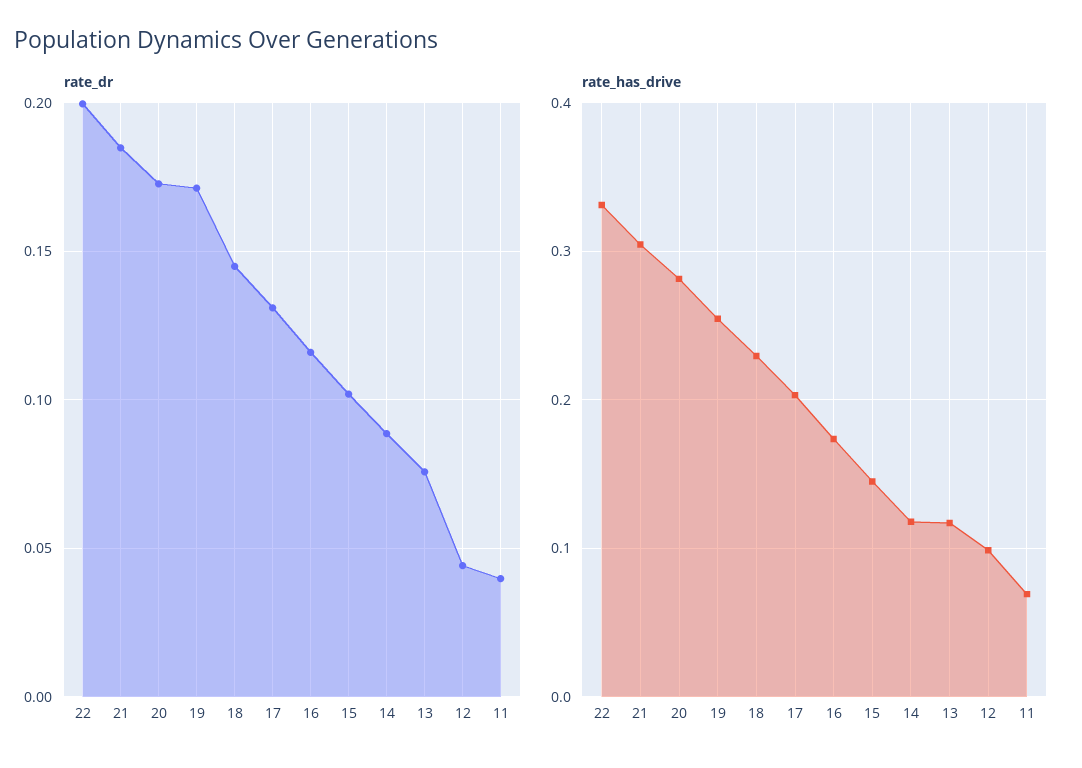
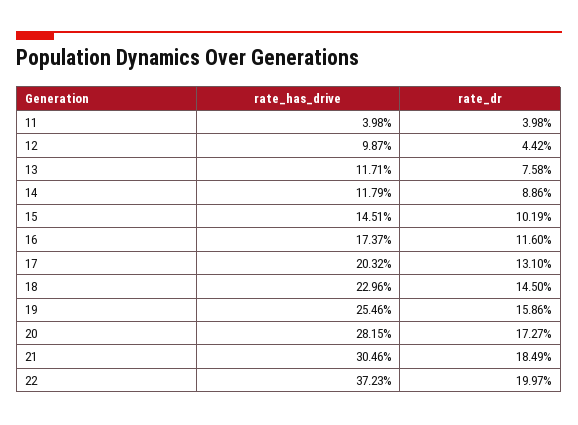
  {
    "rate_dr": {
      "22": 0.1997,
      "21": 0.1849,
      "20": 0.1727,
-     "19": 0.17,
+     "19": 0.1586,
      "18": 0.145,
      "17": 0.131,
      "16": 0.116,
      "15": 0.1019,
      "14": 0.0886,
      "13": 0.0758,
      "12": 0.0442,
      "11": 0.0398
    },
    "rate_has_drive": {
-     "22": 0.33,
+     "22": 0.3723,
      "21": 0.3046,
      "20": 0.2815,
      "19": 0.2546,
      "18": 0.2296,
      "17": 0.2032,
      "16": 0.1737,
      "15": 0.1451,
      "14": 0.1179,
      "13": 0.1171,
      "12": 0.0987,
-     "11": 0.07
+     "11": 0.0398
    }
  }

